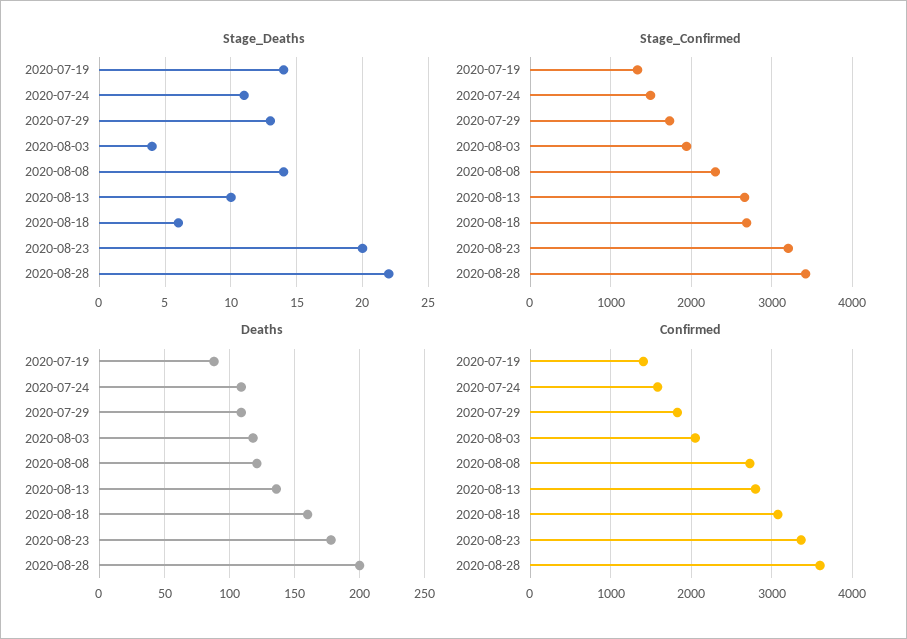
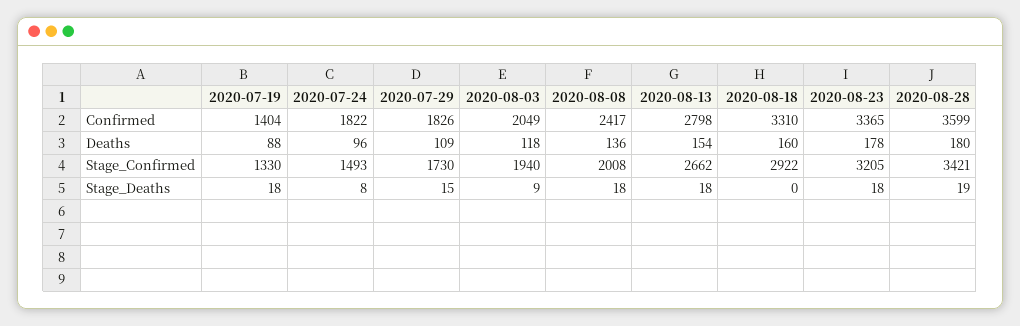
  {
    "Stage_Deaths": {
-     "2020-07-19": 14,
+     "2020-07-19": 18,
-     "2020-07-24": 11,
+     "2020-07-24": 8,
-     "2020-07-29": 13,
+     "2020-07-29": 15,
-     "2020-08-03": 4,
+     "2020-08-03": 9,
-     "2020-08-08": 14,
+     "2020-08-08": 18,
-     "2020-08-13": 10,
+     "2020-08-13": 18,
-     "2020-08-18": 6,
+     "2020-08-18": 0,
-     "2020-08-23": 20,
+     "2020-08-23": 18,
-     "2020-08-28": 22
+     "2020-08-28": 19
    },
    "Stage_Confirmed": {
      "2020-07-19": 1330,
      "2020-07-24": 1493,
      "2020-07-29": 1730,
      "2020-08-03": 1940,
-     "2020-08-08": 2300,
+     "2020-08-08": 2008,
      "2020-08-13": 2662,
-     "2020-08-18": 2700,
+     "2020-08-18": 2922,
      "2020-08-23": 3205,
      "2020-08-28": 3421
    },
    "Deaths": {
      "2020-07-19": 88,
-     "2020-07-24": 110,
+     "2020-07-24": 96,
      "2020-07-29": 109,
      "2020-08-03": 118,
-     "2020-08-08": 120,
+     "2020-08-08": 136,
-     "2020-08-13": 135,
+     "2020-08-13": 154,
      "2020-08-18": 160,
      "2020-08-23": 178,
-     "2020-08-28": 200
+     "2020-08-28": 180
    },
    "Confirmed": {
      "2020-07-19": 1404,
-     "2020-07-24": 1600,
+     "2020-07-24": 1822,
      "2020-07-29": 1826,
      "2020-08-03": 2049,
-     "2020-08-08": 2700,
+     "2020-08-08": 2417,
      "2020-08-13": 2798,
-     "2020-08-18": 3100,
+     "2020-08-18": 3310,
      "2020-08-23": 3365,
      "2020-08-28": 3599
    }
  }

